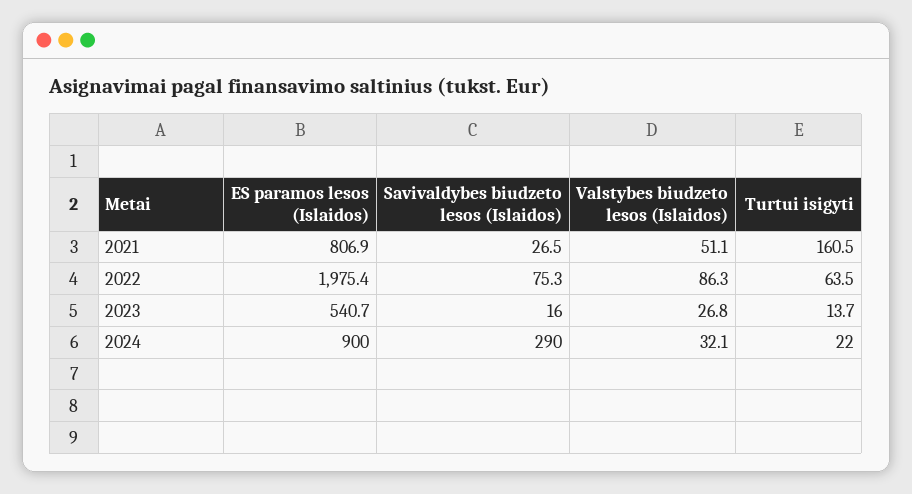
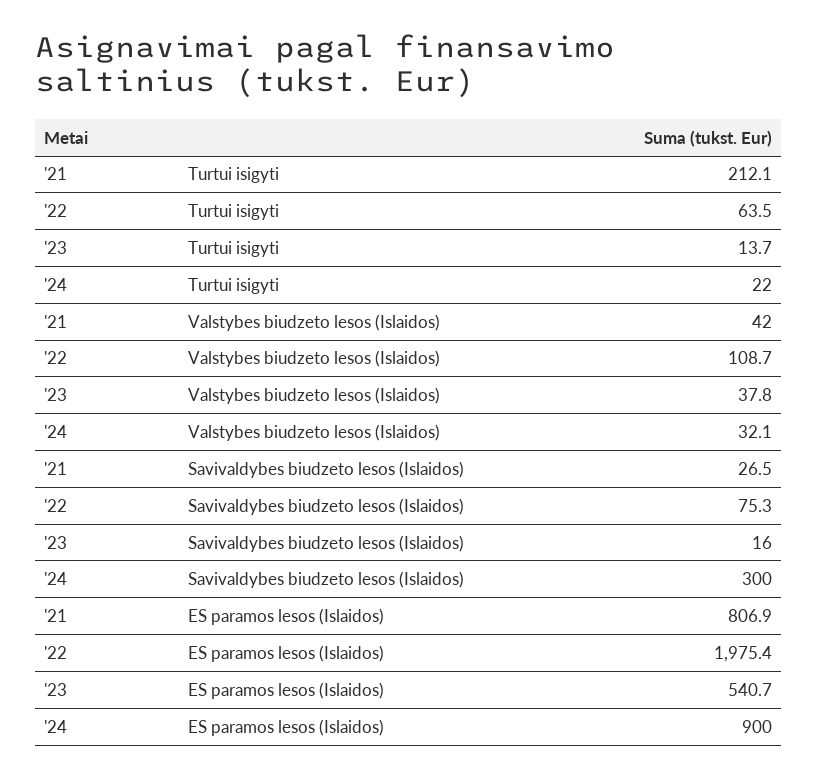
  {
    "ES paramos lesos (Islaidos)": {
      "2021": 806.9,
      "2022": 1975.4,
      "2023": 540.7,
      "2024": 900
    },
    "Savivaldybes biudzeto lesos (Islaidos)": {
      "2021": 26.5,
      "2022": 75.3,
      "2023": 16,
-     "2024": 290
+     "2024": 300
    },
    "Valstybes biudzeto lesos (Islaidos)": {
-     "2021": 51.1,
+     "2021": 42,
-     "2022": 86.3,
+     "2022": 108.7,
-     "2023": 26.8,
+     "2023": 37.8,
      "2024": 32.1
    },
    "Turtui isigyti": {
-     "2021": 160.5,
+     "2021": 212.1,
      "2022": 63.5,
      "2023": 13.7,
      "2024": 22
    }
  }

